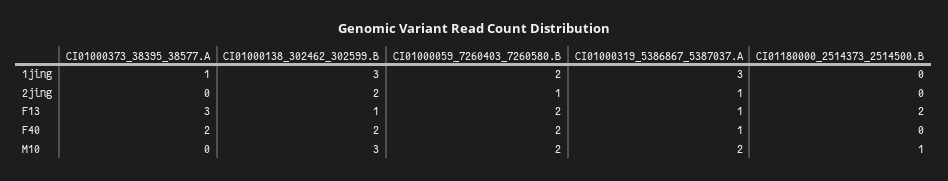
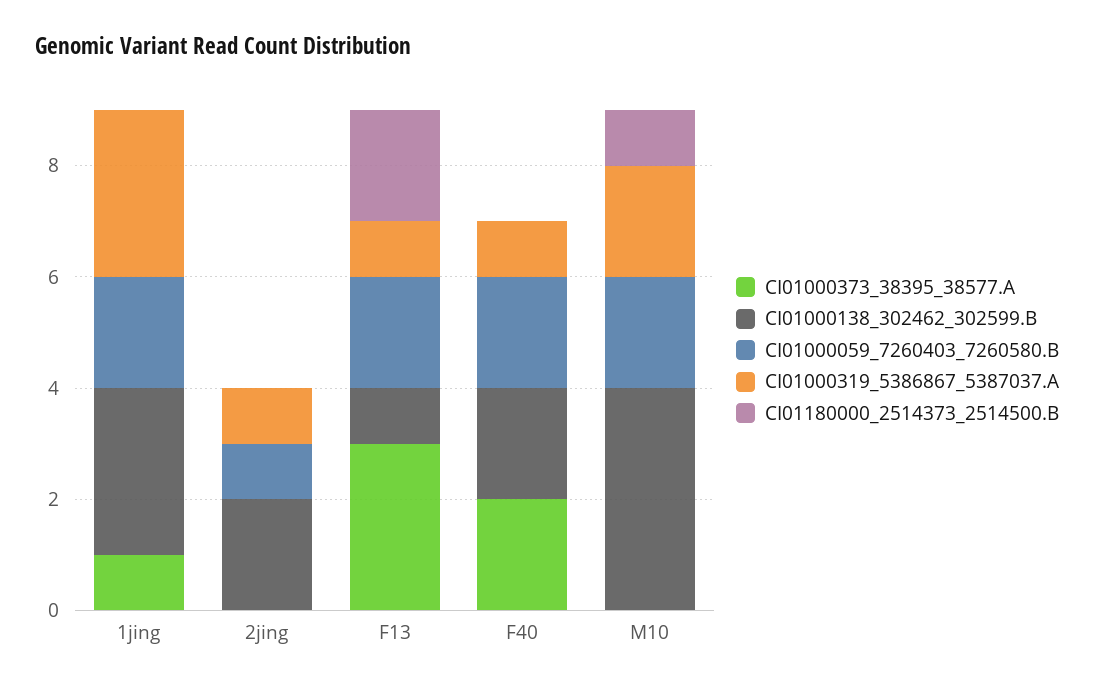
  {
    "CI01000373_38395_38577.A": {
      "1jing": 1,
      "2jing": 0,
      "F13": 3,
      "F40": 2,
      "M10": 0
    },
    "CI01000138_302462_302599.B": {
      "1jing": 3,
      "2jing": 2,
      "F13": 1,
      "F40": 2,
-     "M10": 3
+     "M10": 4
    },
    "CI01000059_7260403_7260580.B": {
      "1jing": 2,
      "2jing": 1,
      "F13": 2,
      "F40": 2,
      "M10": 2
    },
    "CI01000319_5386867_5387037.A": {
      "1jing": 3,
      "2jing": 1,
      "F13": 1,
      "F40": 1,
      "M10": 2
    },
    "CI01180000_2514373_2514500.B": {
      "1jing": 0,
      "2jing": 0,
      "F13": 2,
      "F40": 0,
      "M10": 1
    }
  }

